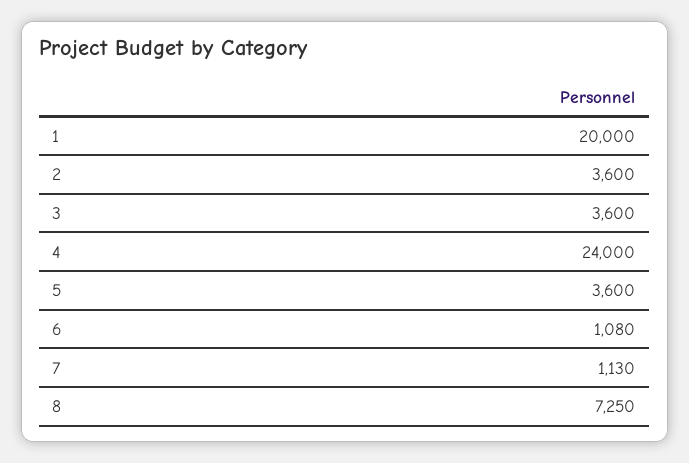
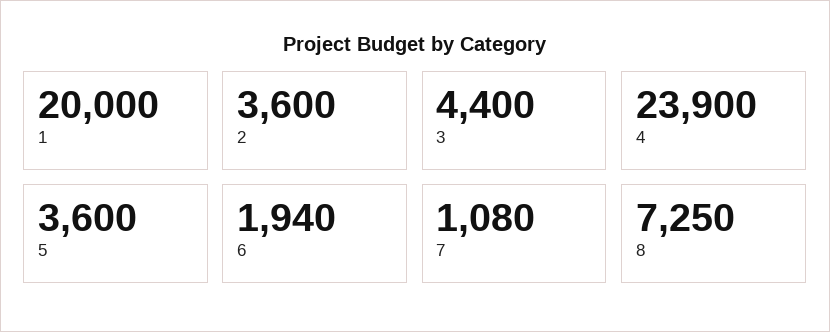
  {
    "1": 20000,
    "2": 3600,
-   "3": 3600,
+   "3": 4400,
-   "4": 24000,
+   "4": 23900,
    "5": 3600,
-   "6": 1080,
+   "6": 1940,
-   "7": 1130,
+   "7": 1080,
    "8": 7250
  }

